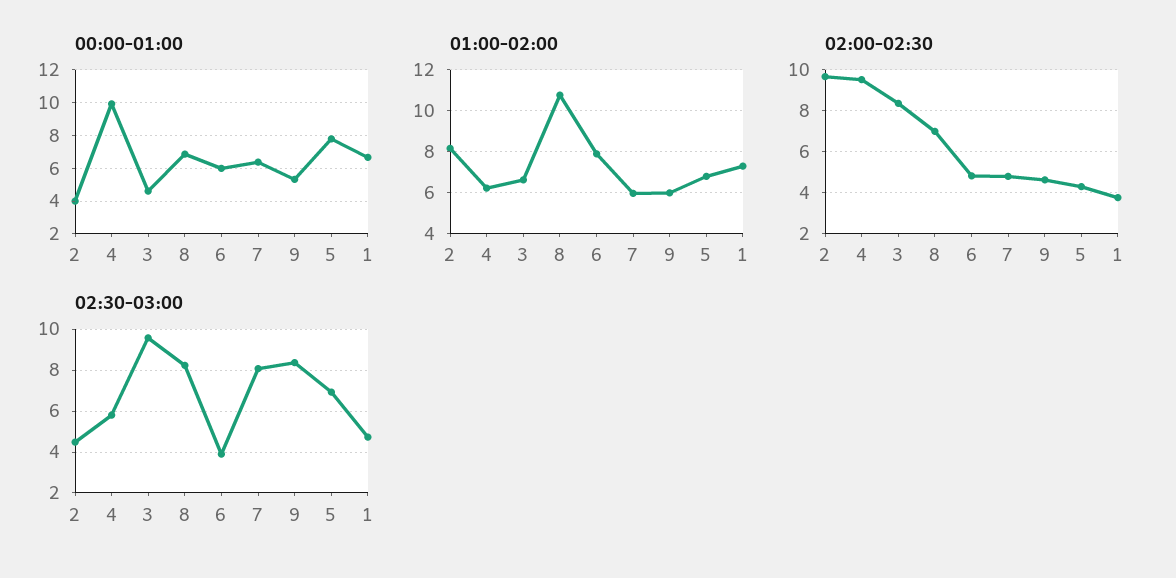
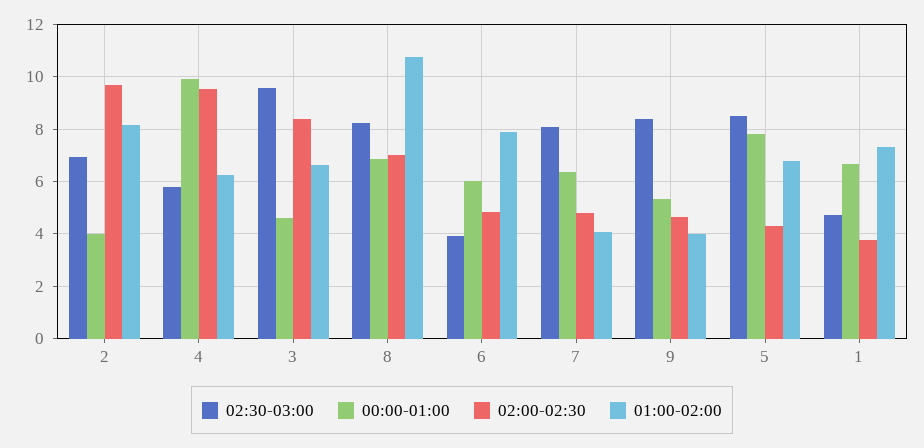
  {
    "00:00-01:00": {
      "2": 4,
      "4": 10,
      "3": 4.5,
      "8": 6.75,
      "6": 6,
      "7": 6.25,
      "9": 5.25,
      "5": 7.75,
      "1": 6.75
    },
    "01:00-02:00": {
      "2": 8.25,
      "4": 6.25,
      "3": 6.75,
      "8": 10.75,
      "6": 8,
-     "7": 6,
+     "7": 4,
-     "9": 6,
+     "9": 4,
      "5": 6.75,
      "1": 7.25
    },
    "02:00-02:30": {
      "2": 9.75,
      "4": 9.5,
      "3": 8.25,
      "8": 7,
      "6": 4.75,
      "7": 4.75,
      "9": 4.75,
      "5": 4.25,
      "1": 3.75
    },
    "02:30-03:00": {
-     "2": 4.5,
+     "2": 7,
      "4": 5.75,
      "3": 9.5,
      "8": 8.25,
      "6": 4,
      "7": 8,
      "9": 8.25,
-     "5": 7,
+     "5": 8.5,
      "1": 4.75
    }
  }

